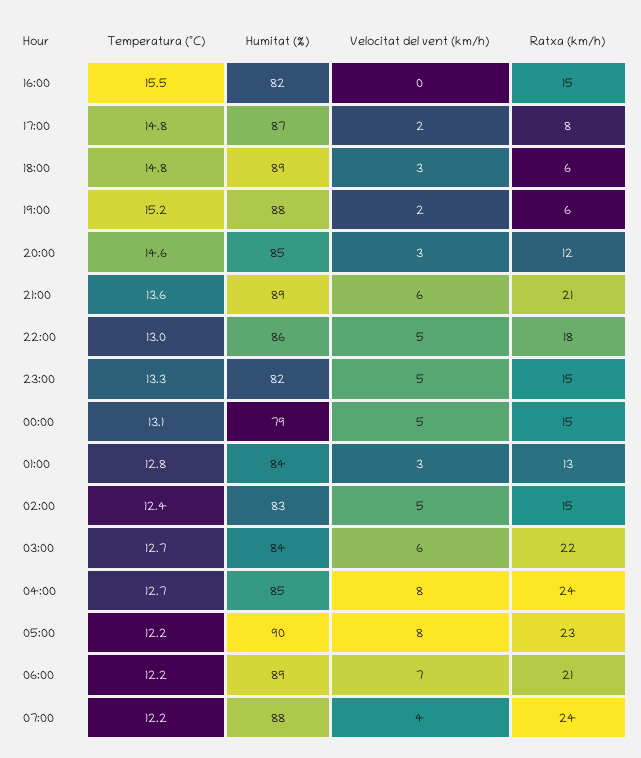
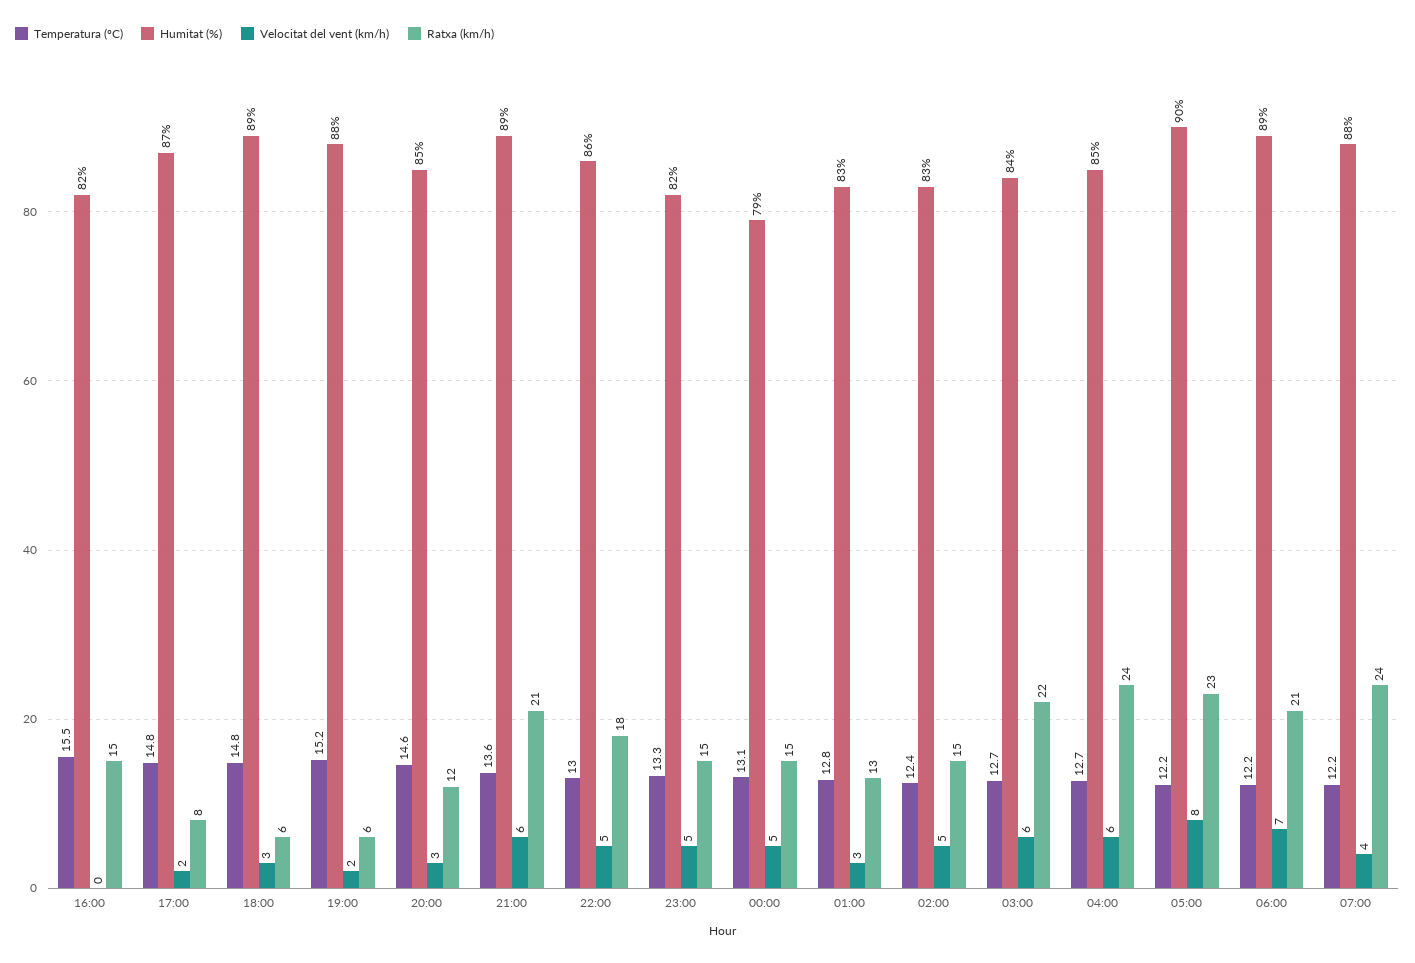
  {
    "Temperatura (ºC)": {
      "16:00": 15.5,
      "17:00": 14.8,
      "18:00": 14.8,
      "19:00": 15.2,
      "20:00": 14.6,
      "21:00": 13.6,
      "22:00": 13,
      "23:00": 13.3,
      "00:00": 13.1,
      "01:00": 12.8,
      "02:00": 12.4,
      "03:00": 12.7,
      "04:00": 12.7,
      "05:00": 12.2,
      "06:00": 12.2,
      "07:00": 12.2
    },
    "Humitat (%)": {
      "16:00": 82,
      "17:00": 87,
      "18:00": 89,
      "19:00": 88,
      "20:00": 85,
      "21:00": 89,
      "22:00": 86,
      "23:00": 82,
      "00:00": 79,
-     "01:00": 84,
+     "01:00": 83,
      "02:00": 83,
      "03:00": 84,
      "04:00": 85,
      "05:00": 90,
      "06:00": 89,
      "07:00": 88
    },
    "Velocitat del vent (km/h)": {
      "16:00": 0,
      "17:00": 2,
      "18:00": 3,
      "19:00": 2,
      "20:00": 3,
      "21:00": 6,
      "22:00": 5,
      "23:00": 5,
      "00:00": 5,
      "01:00": 3,
      "02:00": 5,
      "03:00": 6,
-     "04:00": 8,
+     "04:00": 6,
      "05:00": 8,
      "06:00": 7,
      "07:00": 4
    },
    "Ratxa (km/h)": {
      "16:00": 15,
      "17:00": 8,
      "18:00": 6,
      "19:00": 6,
      "20:00": 12,
      "21:00": 21,
      "22:00": 18,
      "23:00": 15,
      "00:00": 15,
      "01:00": 13,
      "02:00": 15,
      "03:00": 22,
      "04:00": 24,
      "05:00": 23,
      "06:00": 21,
      "07:00": 24
    }
  }

